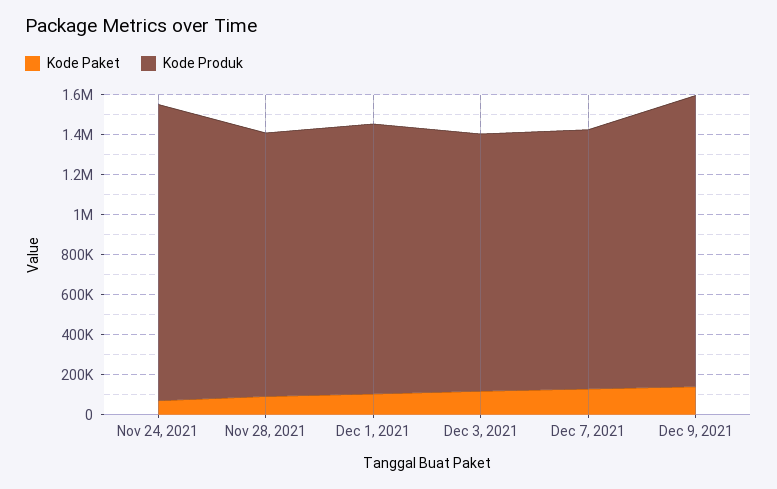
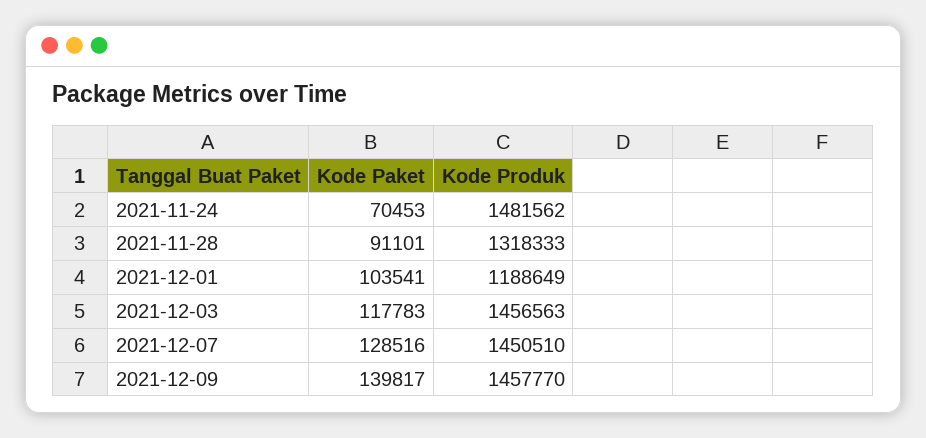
  {
    "Kode Paket": {
      "Nov 24, 2021": 70453,
      "Nov 28, 2021": 91101,
      "Dec 1, 2021": 103541,
      "Dec 3, 2021": 117783,
      "Dec 7, 2021": 128516,
      "Dec 9, 2021": 139817
    },
    "Kode Produk": {
      "Nov 24, 2021": 1481562,
      "Nov 28, 2021": 1318333,
-     "Dec 1, 2021": 1350000,
+     "Dec 1, 2021": 1188649,
-     "Dec 3, 2021": 1300000,
+     "Dec 3, 2021": 1456563,
-     "Dec 7, 2021": 1300000,
+     "Dec 7, 2021": 1450510,
      "Dec 9, 2021": 1457770
    }
  }

